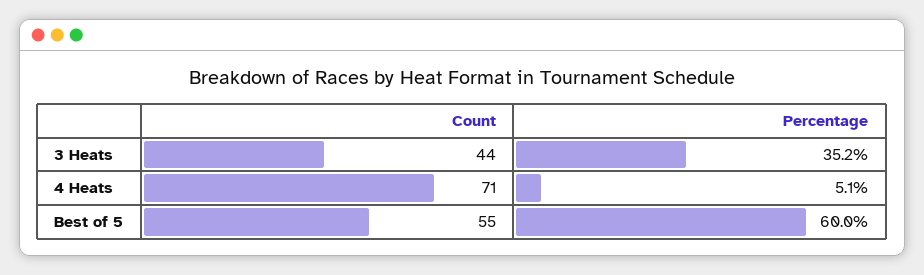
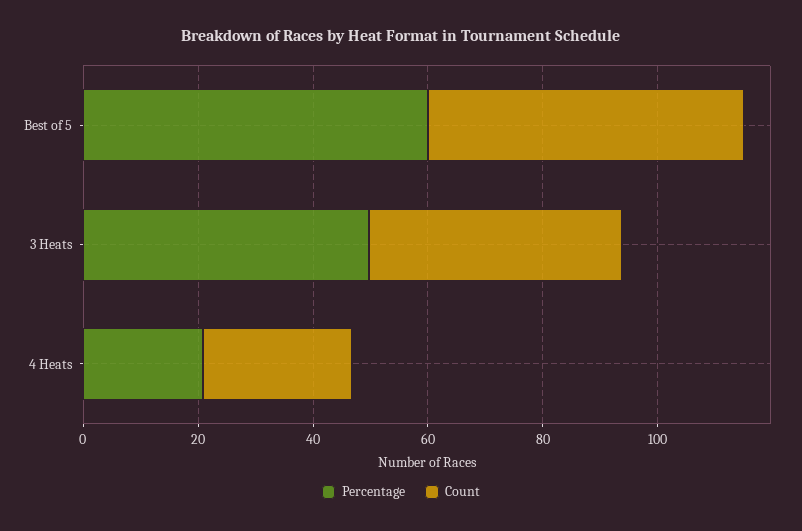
  {
    "Count": {
      "3 Heats": 44,
-     "4 Heats": 71,
+     "4 Heats": 25,
      "Best of 5": 55
    },
    "Percentage": {
-     "3 Heats": 35.2,
+     "3 Heats": 50,
-     "4 Heats": 5.1,
+     "4 Heats": 20,
      "Best of 5": 60
    }
  }

